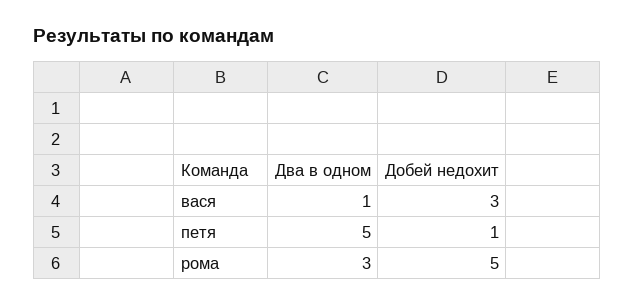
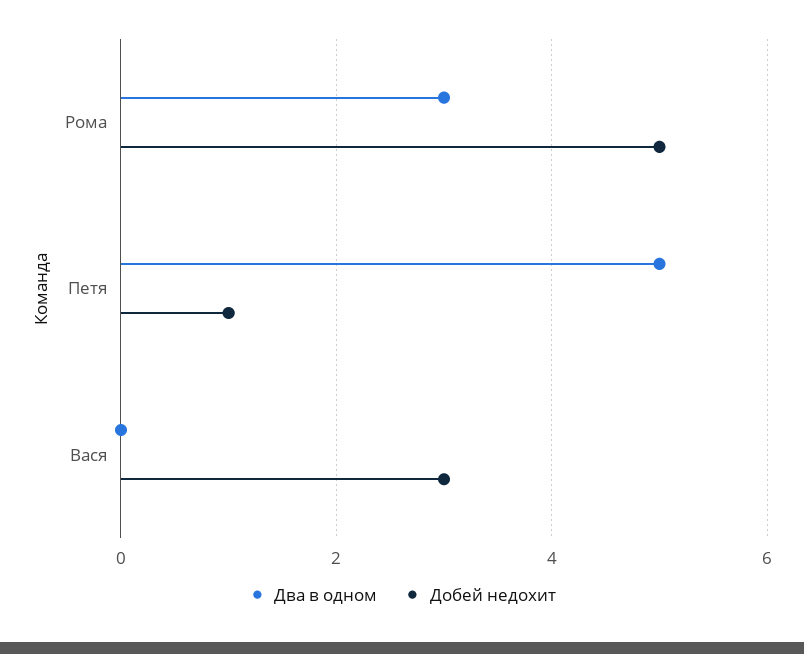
  {
    "Два в одном": {
-     "вася": 1,
+     "вася": 0,
      "петя": 5,
      "рома": 3
    },
    "Добей недохит": {
      "вася": 3,
      "петя": 1,
      "рома": 5
    }
  }

